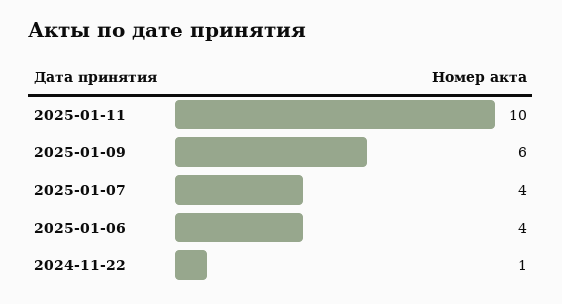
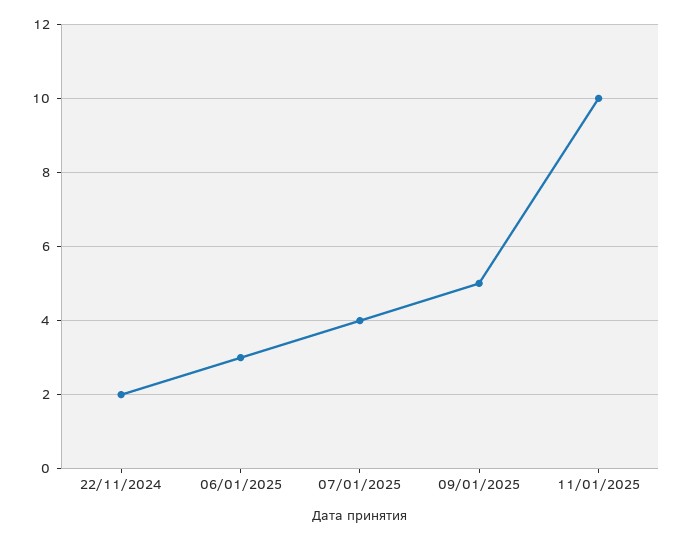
  {
    "2025-01-11": 10,
-   "2025-01-09": 6,
+   "2025-01-09": 5,
    "2025-01-07": 4,
-   "2025-01-06": 4,
+   "2025-01-06": 3,
-   "2024-11-22": 1
+   "2024-11-22": 2
  }

